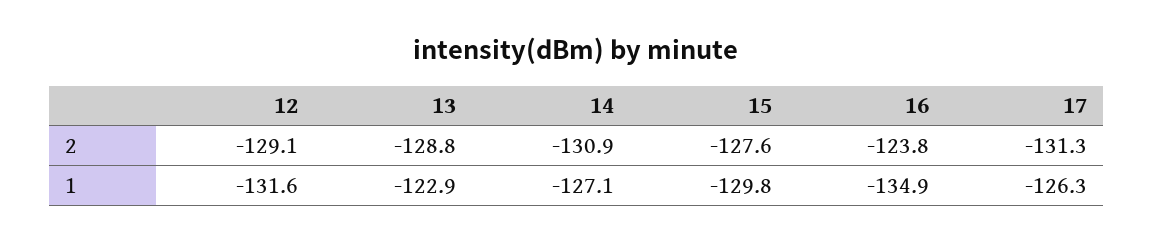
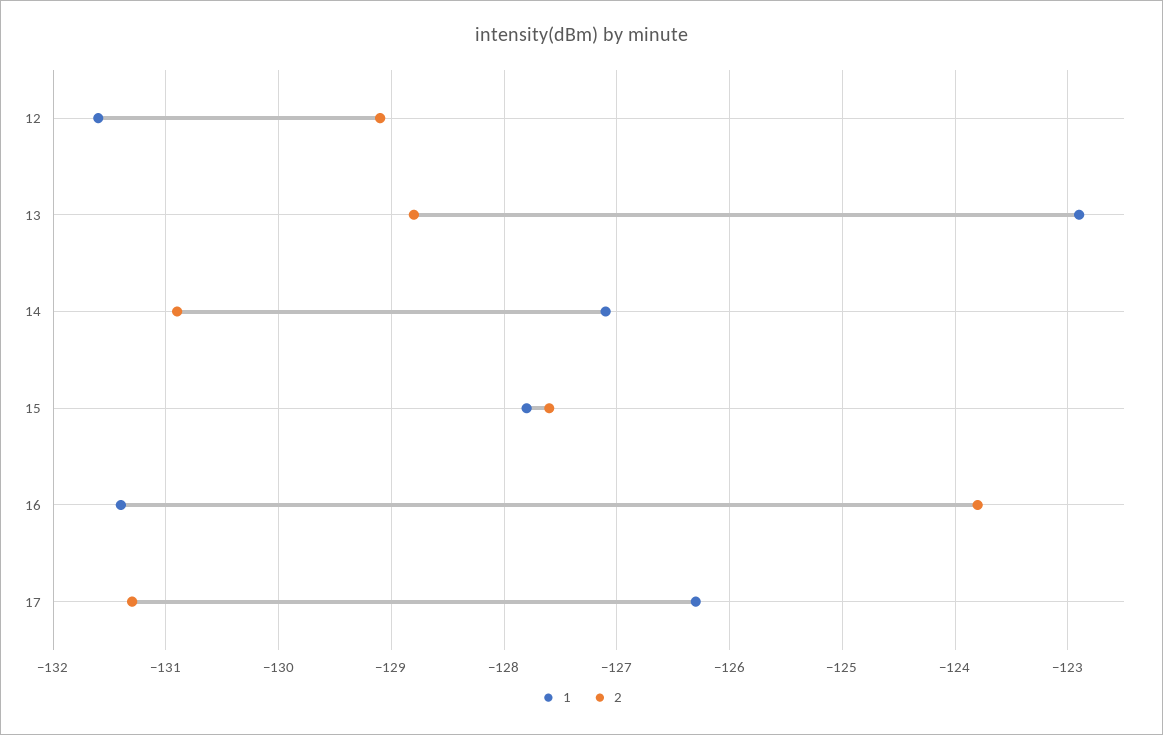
  {
    "2": {
      "12": -129.1,
      "13": -128.8,
      "14": -130.9,
      "15": -127.6,
      "16": -123.8,
      "17": -131.3
    },
    "1": {
      "12": -131.6,
      "13": -122.9,
      "14": -127.1,
-     "15": -129.8,
+     "15": -127.8,
-     "16": -134.9,
+     "16": -131.4,
      "17": -126.3
    }
  }

